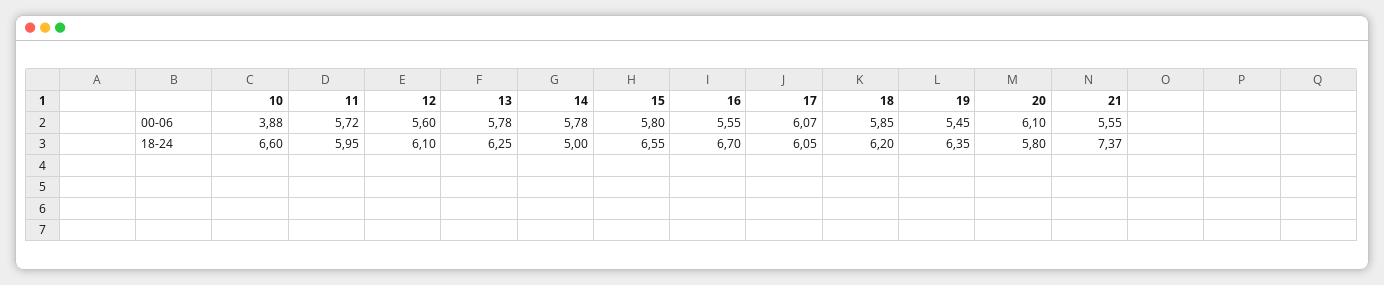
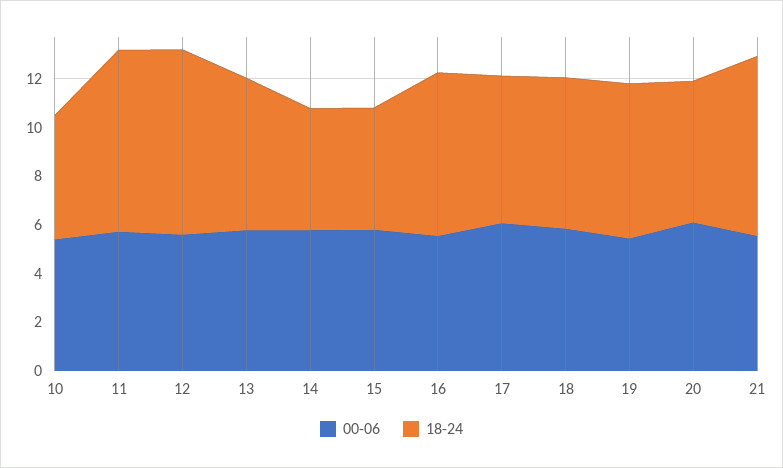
  {
    "00-06": {
-     "10": 3.88,
+     "10": 5.5,
      "11": 5.72,
      "12": 5.6,
      "13": 5.78,
      "14": 5.78,
      "15": 5.8,
      "16": 5.55,
      "17": 6.07,
      "18": 5.85,
      "19": 5.45,
      "20": 6.1,
      "21": 5.55
    },
    "18-24": {
-     "10": 6.6,
+     "10": 5,
-     "11": 5.95,
+     "11": 7.5,
-     "12": 6.1,
+     "12": 7.5,
      "13": 6.25,
      "14": 5,
-     "15": 6.55,
+     "15": 5,
      "16": 6.7,
      "17": 6.05,
      "18": 6.2,
      "19": 6.35,
      "20": 5.8,
      "21": 7.37
    }
  }

